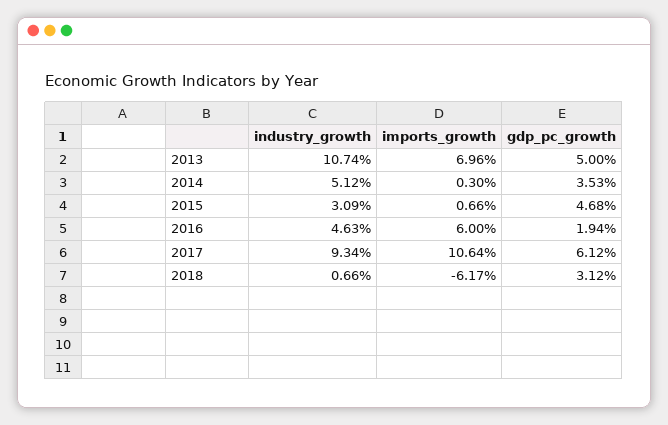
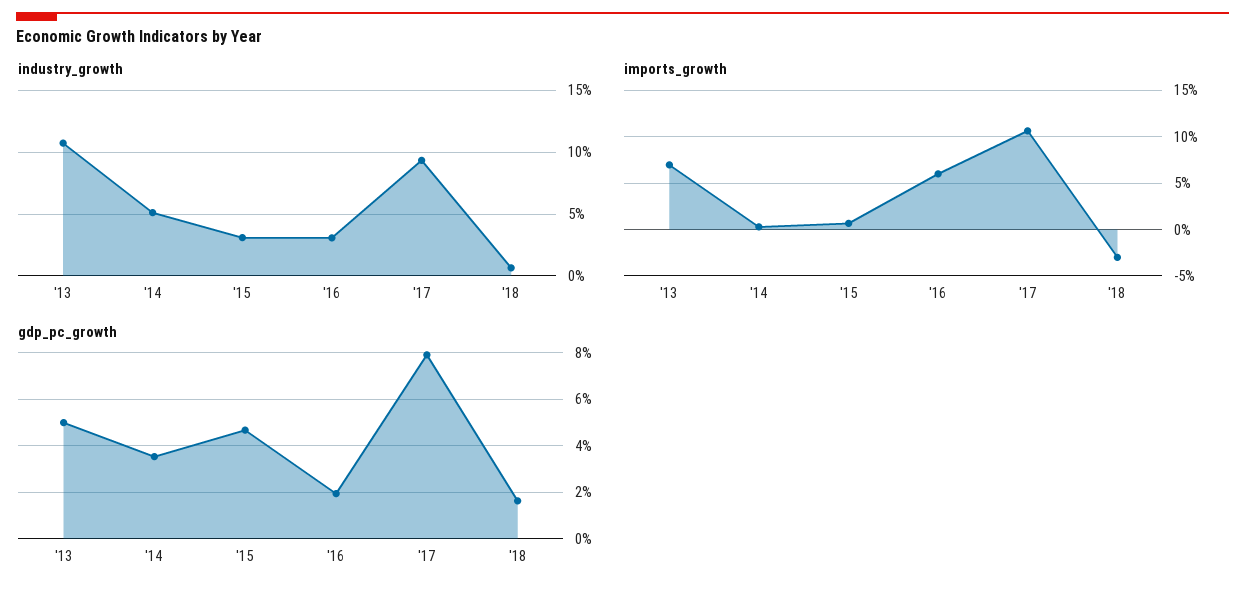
  {
    "industry_growth": {
      "2013": 10.74,
      "2014": 5.12,
      "2015": 3.09,
-     "2016": 4.63,
+     "2016": 3,
      "2017": 9.34,
      "2018": 0.66
    },
    "imports_growth": {
      "2013": 6.96,
      "2014": 0.3,
      "2015": 0.66,
      "2016": 6,
      "2017": 10.64,
-     "2018": -6.17
+     "2018": -3
    },
    "gdp_pc_growth": {
      "2013": 5,
      "2014": 3.53,
      "2015": 4.68,
      "2016": 1.94,
-     "2017": 6.12,
+     "2017": 8,
-     "2018": 3.12
+     "2018": 1.5
    }
  }

